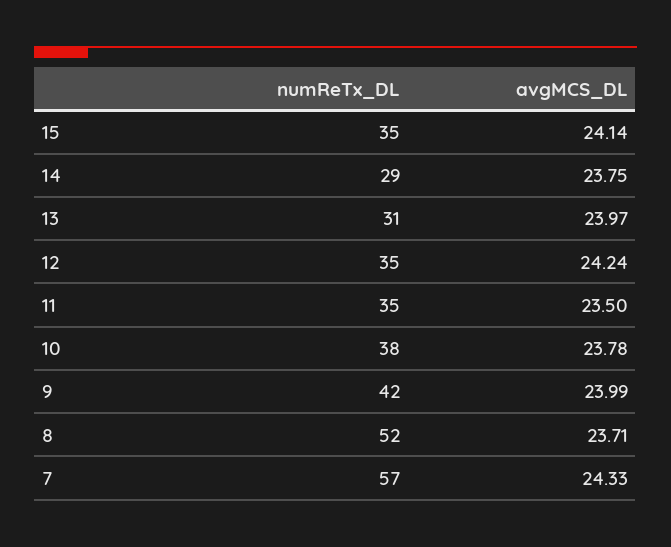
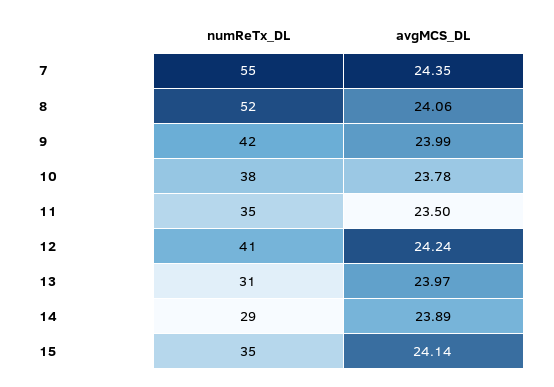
  {
    "numReTx_DL": {
      "15": 35,
      "14": 29,
      "13": 31,
-     "12": 35,
+     "12": 41,
      "11": 35,
      "10": 38,
      "9": 42,
      "8": 52,
-     "7": 57
+     "7": 55
    },
    "avgMCS_DL": {
      "15": 24.14,
-     "14": 23.75,
+     "14": 23.89,
      "13": 23.97,
      "12": 24.24,
      "11": 23.5,
      "10": 23.78,
      "9": 23.99,
-     "8": 23.71,
+     "8": 24.06,
-     "7": 24.33
+     "7": 24.35
    }
  }

